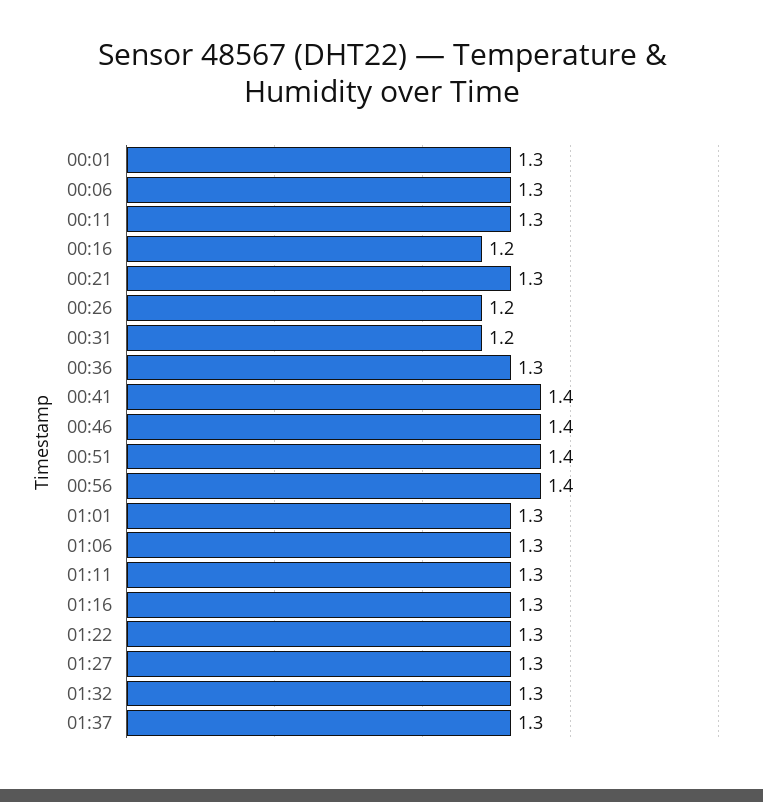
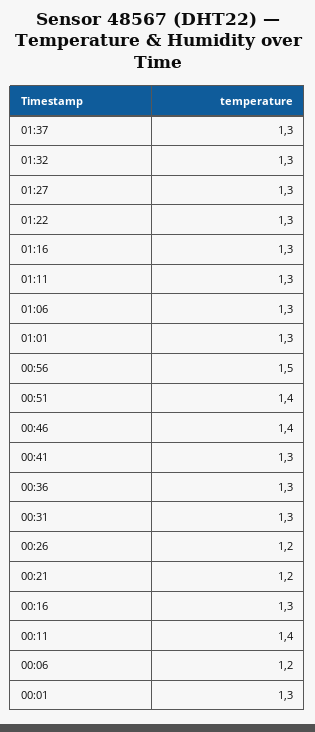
  {
    "00:01": 1.3,
-   "00:06": 1.3,
+   "00:06": 1.2,
-   "00:11": 1.3,
+   "00:11": 1.4,
-   "00:16": 1.2,
+   "00:16": 1.3,
-   "00:21": 1.3,
+   "00:21": 1.2,
    "00:26": 1.2,
-   "00:31": 1.2,
+   "00:31": 1.3,
    "00:36": 1.3,
-   "00:41": 1.4,
+   "00:41": 1.3,
    "00:46": 1.4,
    "00:51": 1.4,
-   "00:56": 1.4,
+   "00:56": 1.5,
    "01:01": 1.3,
    "01:06": 1.3,
    "01:11": 1.3,
    "01:16": 1.3,
    "01:22": 1.3,
    "01:27": 1.3,
    "01:32": 1.3,
    "01:37": 1.3
  }

